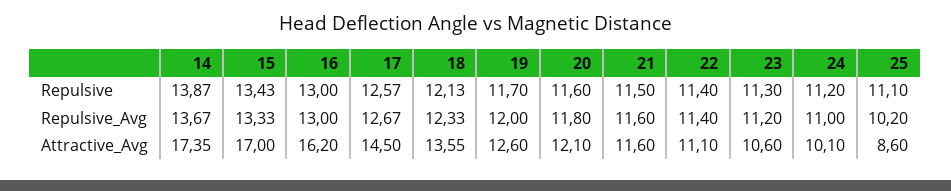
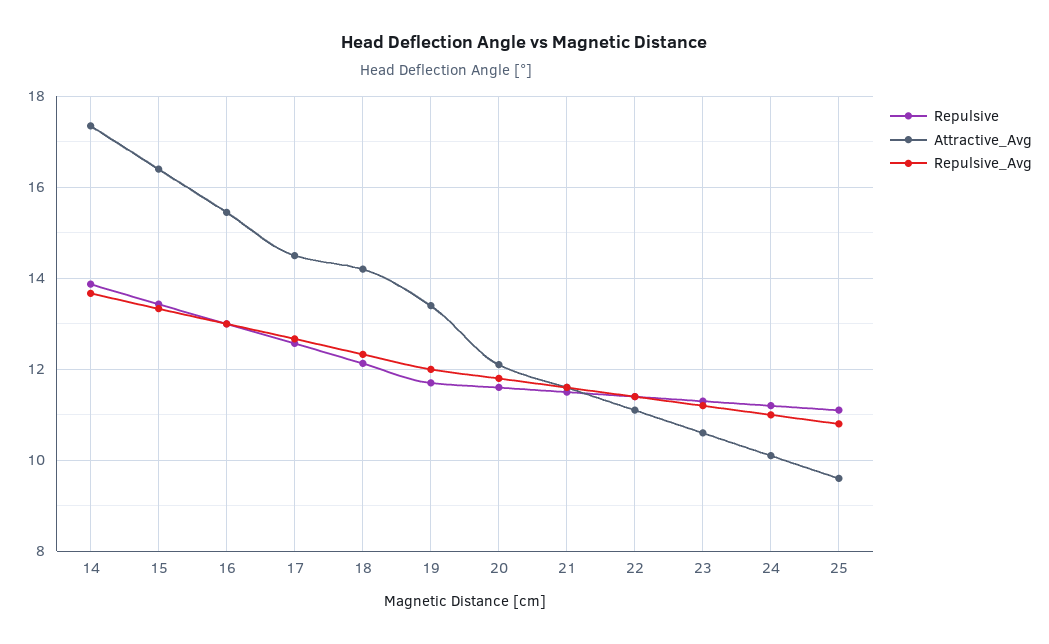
  {
    "Repulsive": {
      "14": 13.87,
      "15": 13.43,
      "16": 13,
      "17": 12.57,
      "18": 12.13,
      "19": 11.7,
      "20": 11.6,
      "21": 11.5,
      "22": 11.4,
      "23": 11.3,
      "24": 11.2,
      "25": 11.1
    },
    "Repulsive_Avg": {
      "14": 13.67,
      "15": 13.33,
      "16": 13,
      "17": 12.67,
      "18": 12.33,
      "19": 12,
      "20": 11.8,
      "21": 11.6,
      "22": 11.4,
      "23": 11.2,
      "24": 11,
-     "25": 10.2
+     "25": 10.8
    },
    "Attractive_Avg": {
      "14": 17.35,
-     "15": 17,
+     "15": 16.4,
-     "16": 16.2,
+     "16": 15.4,
      "17": 14.5,
-     "18": 13.55,
+     "18": 14.2,
-     "19": 12.6,
+     "19": 13.4,
      "20": 12.1,
      "21": 11.6,
      "22": 11.1,
      "23": 10.6,
      "24": 10.1,
-     "25": 8.6
+     "25": 9.6
    }
  }

